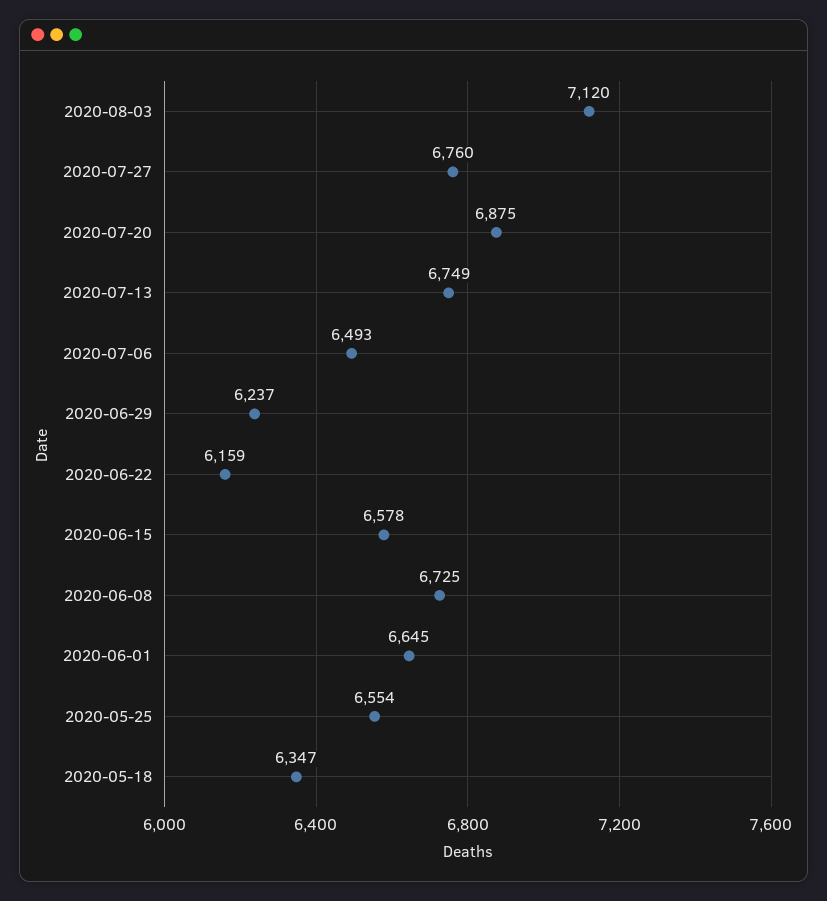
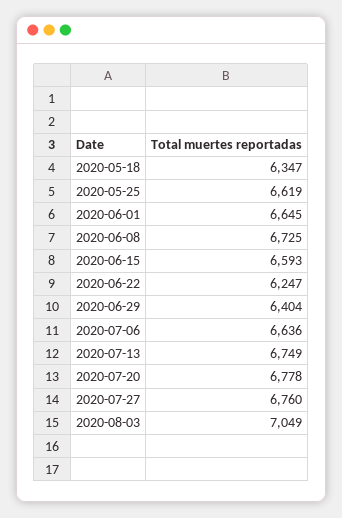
  {
-   "2020-08-03": 7120,
+   "2020-08-03": 7049,
    "2020-07-27": 6760,
-   "2020-07-20": 6875,
+   "2020-07-20": 6778,
    "2020-07-13": 6749,
-   "2020-07-06": 6493,
+   "2020-07-06": 6636,
-   "2020-06-29": 6237,
+   "2020-06-29": 6404,
-   "2020-06-22": 6159,
+   "2020-06-22": 6247,
-   "2020-06-15": 6578,
+   "2020-06-15": 6593,
    "2020-06-08": 6725,
    "2020-06-01": 6645,
-   "2020-05-25": 6554,
+   "2020-05-25": 6619,
    "2020-05-18": 6347
  }

